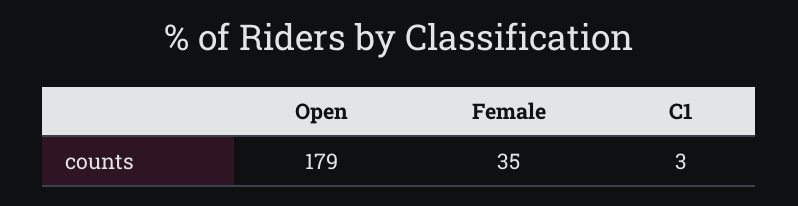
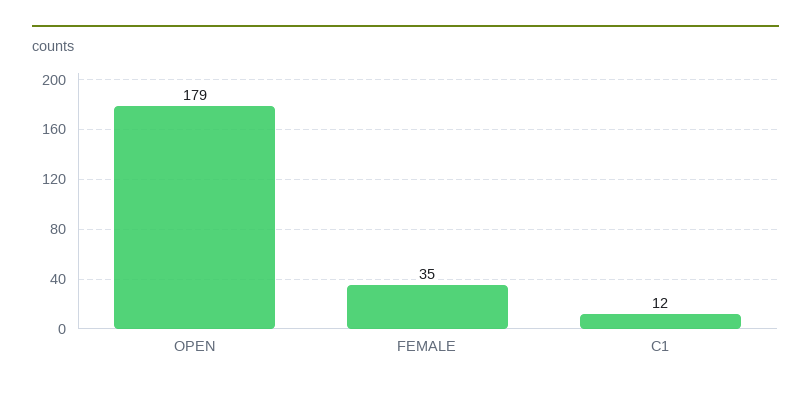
  {
    "Open": 179,
    "Female": 35,
-   "C1": 3
+   "C1": 12
  }

